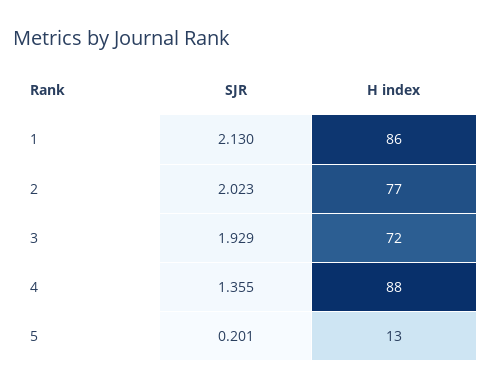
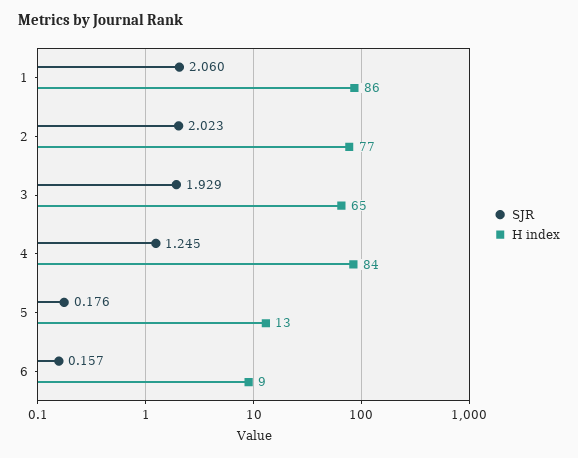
  {
    "SJR": {
-     "1": 2.13,
+     "1": 2.06,
      "2": 2.023,
      "3": 1.929,
-     "4": 1.355,
+     "4": 1.245,
-     "5": 0.201
+     "5": 0.176,
+     "6": 0.157
    },
    "H index": {
      "1": 86,
      "2": 77,
-     "3": 72,
+     "3": 65,
-     "4": 88,
+     "4": 84,
-     "5": 13
+     "5": 13,
+     "6": 9
    }
  }

